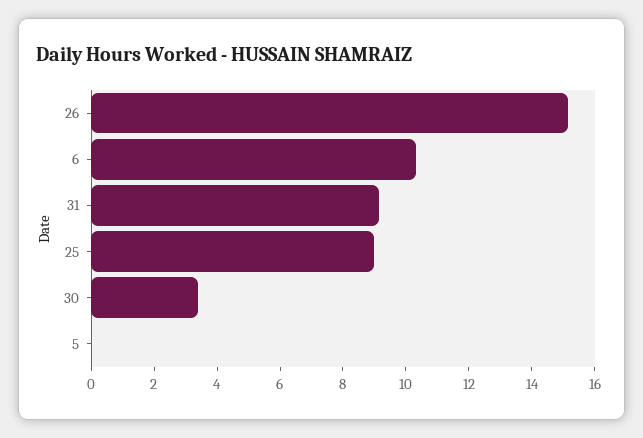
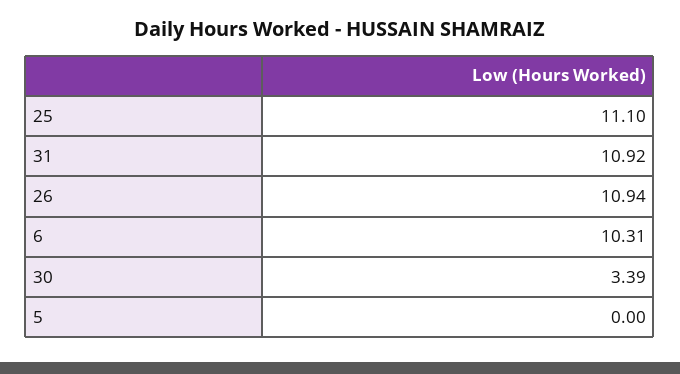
  {
-   "26": 15,
+   "26": 10.94,
    "6": 10.31,
-   "31": 9,
+   "31": 10.92,
-   "25": 9,
+   "25": 11.1,
    "30": 3.39,
    "5": 0
  }

